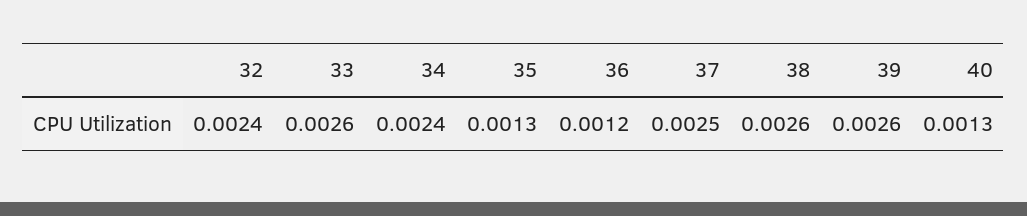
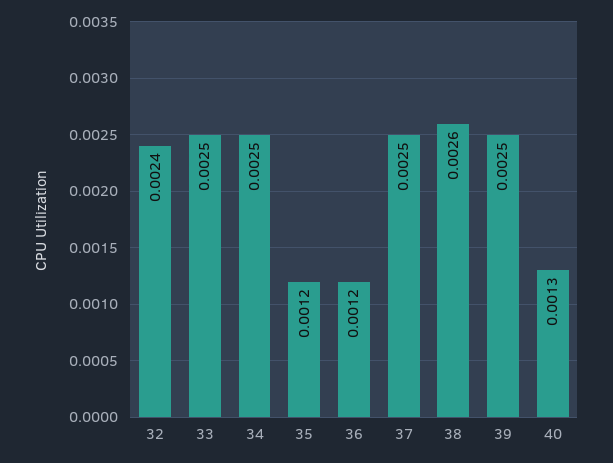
  {
    "32": 0.0024,
-   "33": 0.0026,
+   "33": 0.0025,
-   "34": 0.0024,
+   "34": 0.0025,
-   "35": 0.0013,
+   "35": 0.0012,
    "36": 0.0012,
    "37": 0.0025,
    "38": 0.0026,
-   "39": 0.0026,
+   "39": 0.0025,
    "40": 0.0013
  }

